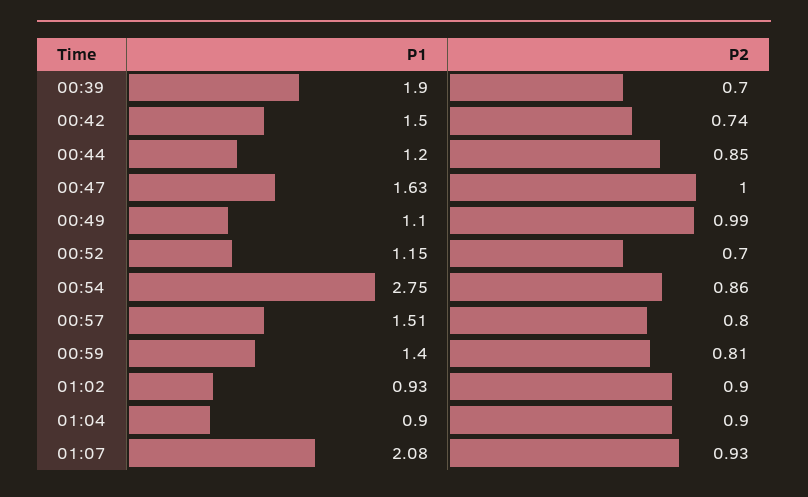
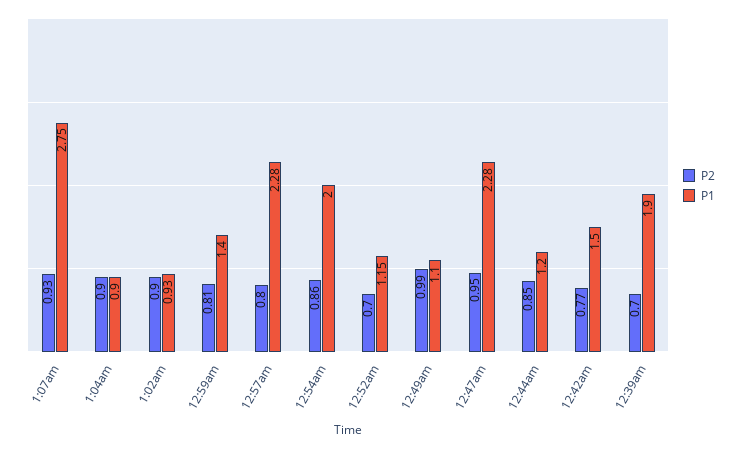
  {
    "P1": {
      "00:39": 1.9,
      "00:42": 1.5,
      "00:44": 1.2,
-     "00:47": 1.63,
+     "00:47": 2.28,
      "00:49": 1.1,
      "00:52": 1.15,
-     "00:54": 2.75,
+     "00:54": 2,
-     "00:57": 1.51,
+     "00:57": 2.28,
      "00:59": 1.4,
      "01:02": 0.93,
      "01:04": 0.9,
-     "01:07": 2.08
+     "01:07": 2.75
    },
    "P2": {
      "00:39": 0.7,
-     "00:42": 0.74,
+     "00:42": 0.77,
      "00:44": 0.85,
-     "00:47": 1,
+     "00:47": 0.95,
      "00:49": 0.99,
      "00:52": 0.7,
      "00:54": 0.86,
      "00:57": 0.8,
      "00:59": 0.81,
      "01:02": 0.9,
      "01:04": 0.9,
      "01:07": 0.93
    }
  }

